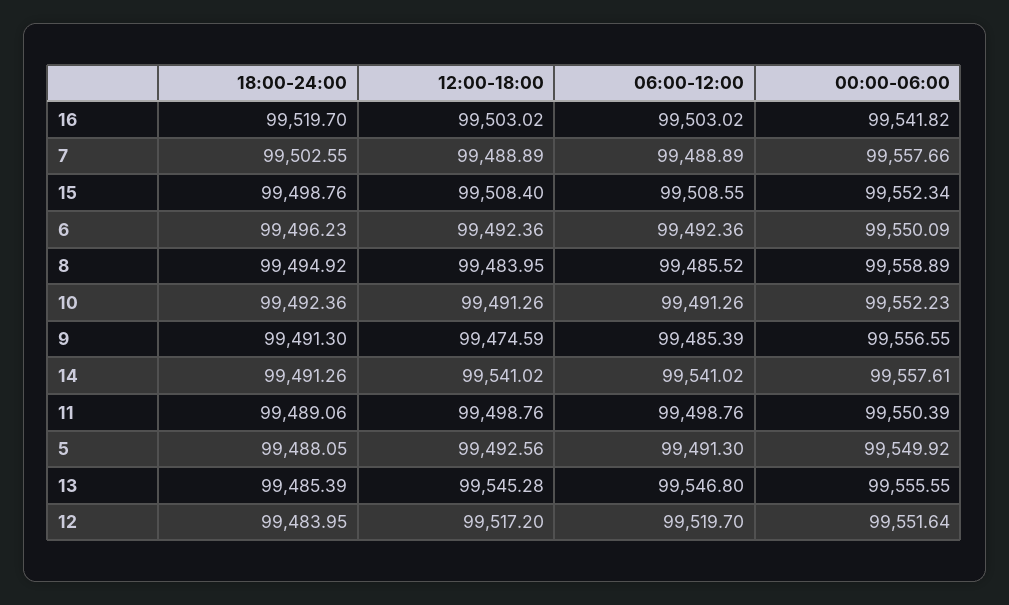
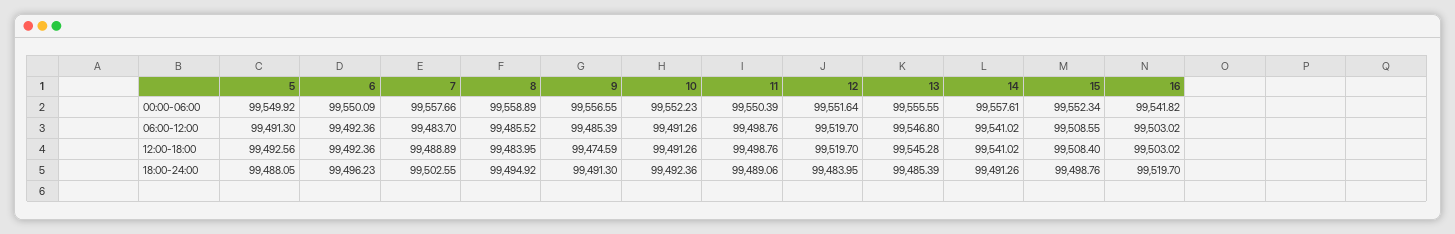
  {
    "18:00-24:00": {
      "16": 99519.7,
      "7": 99502.55,
      "15": 99498.76,
      "6": 99496.23,
      "8": 99494.92,
      "10": 99492.36,
      "9": 99491.3,
      "14": 99491.26,
      "11": 99489.06,
      "5": 99488.05,
      "13": 99485.39,
      "12": 99483.95
    },
    "12:00-18:00": {
      "16": 99503.02,
      "7": 99488.89,
      "15": 99508.4,
      "6": 99492.36,
      "8": 99483.95,
      "10": 99491.26,
      "9": 99474.59,
      "14": 99541.02,
      "11": 99498.76,
      "5": 99492.56,
      "13": 99545.28,
-     "12": 99517.2
+     "12": 99519.7
    },
    "06:00-12:00": {
      "16": 99503.02,
-     "7": 99488.89,
+     "7": 99483.7,
      "15": 99508.55,
      "6": 99492.36,
      "8": 99485.52,
      "10": 99491.26,
      "9": 99485.39,
      "14": 99541.02,
      "11": 99498.76,
      "5": 99491.3,
      "13": 99546.8,
      "12": 99519.7
    },
    "00:00-06:00": {
      "16": 99541.82,
      "7": 99557.66,
      "15": 99552.34,
      "6": 99550.09,
      "8": 99558.89,
      "10": 99552.23,
      "9": 99556.55,
      "14": 99557.61,
      "11": 99550.39,
      "5": 99549.92,
      "13": 99555.55,
      "12": 99551.64
    }
  }

